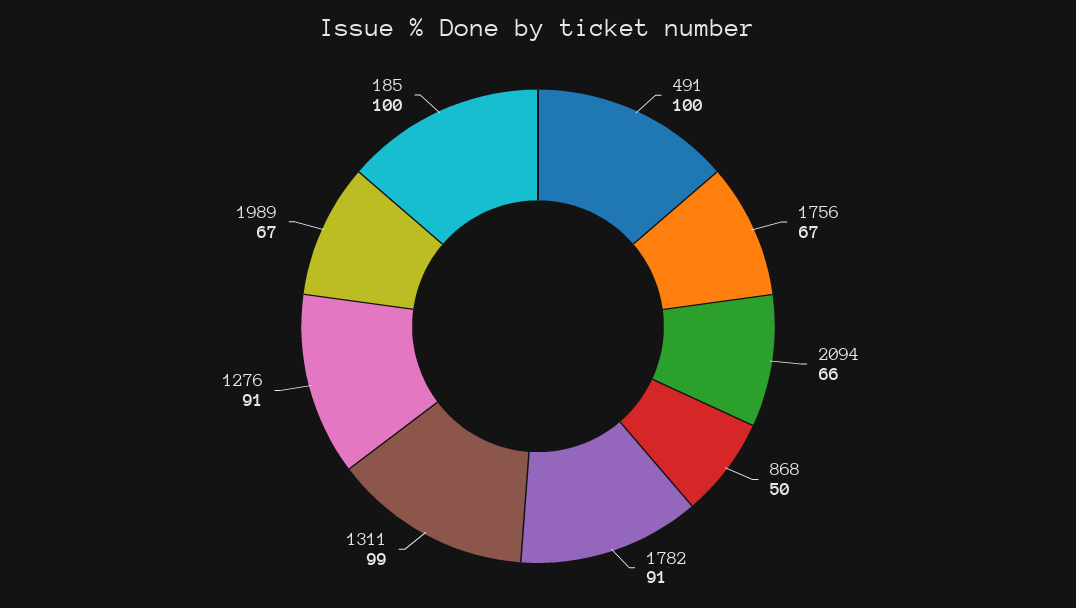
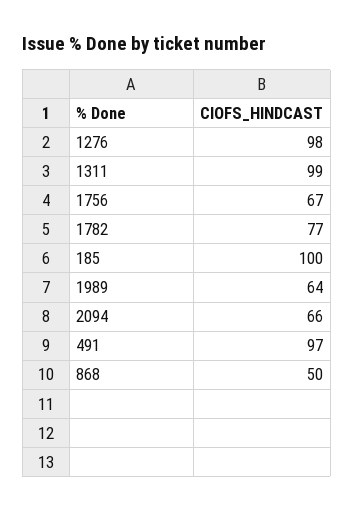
  {
-   "491": 100,
+   "491": 97,
    "1756": 67,
    "2094": 66,
    "868": 50,
-   "1782": 91,
+   "1782": 77,
    "1311": 99,
-   "1276": 91,
+   "1276": 98,
-   "1989": 67,
+   "1989": 64,
    "185": 100
  }

